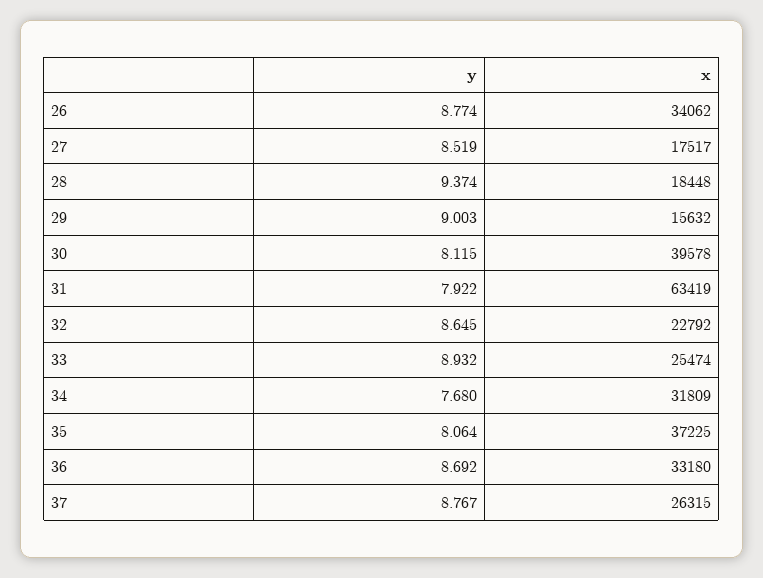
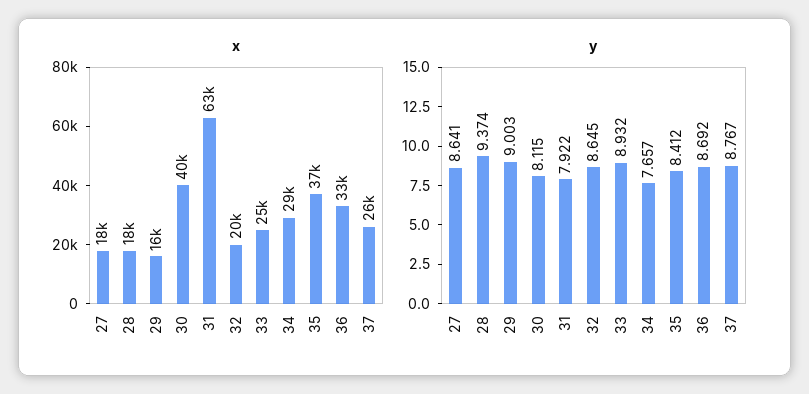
  {
    "y": {
-     "26": 8.774,
-     "27": 8.519,
+     "27": 8.641,
      "28": 9.374,
      "29": 9.003,
      "30": 8.115,
      "31": 7.922,
      "32": 8.645,
      "33": 8.932,
-     "34": 7.68,
+     "34": 7.657,
-     "35": 8.064,
+     "35": 8.412,
      "36": 8.692,
      "37": 8.767
    },
    "x": {
-     "26": 34062,
      "27": 17517,
      "28": 18448,
      "29": 15632,
      "30": 39578,
      "31": 63419,
-     "32": 22792,
+     "32": 20000,
      "33": 25474,
-     "34": 31809,
+     "34": 29000,
      "35": 37225,
      "36": 33180,
      "37": 26315
    }
  }

